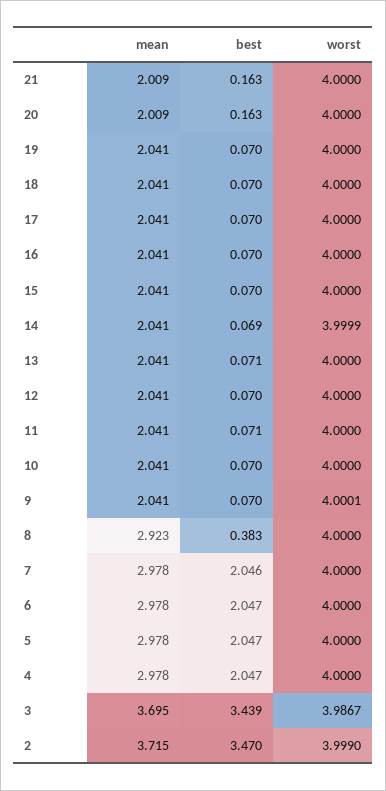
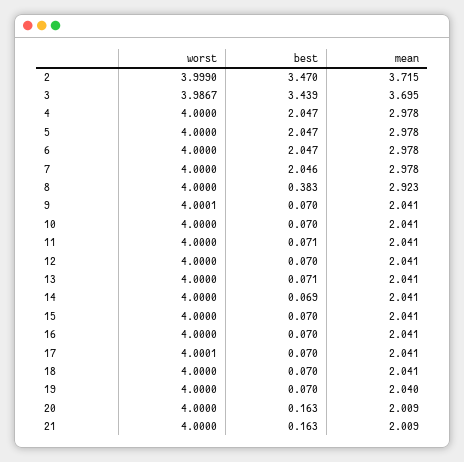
  {
    "mean": {
      "21": 2.009,
      "20": 2.009,
-     "19": 2.041,
+     "19": 2.04,
      "18": 2.041,
      "17": 2.041,
      "16": 2.041,
      "15": 2.041,
      "14": 2.041,
      "13": 2.041,
      "12": 2.041,
      "11": 2.041,
      "10": 2.041,
      "9": 2.041,
      "8": 2.923,
      "7": 2.978,
      "6": 2.978,
      "5": 2.978,
      "4": 2.978,
      "3": 3.695,
      "2": 3.715
    },
    "best": {
      "21": 0.163,
      "20": 0.163,
      "19": 0.07,
      "18": 0.07,
      "17": 0.07,
      "16": 0.07,
      "15": 0.07,
      "14": 0.069,
      "13": 0.071,
      "12": 0.07,
      "11": 0.071,
      "10": 0.07,
      "9": 0.07,
      "8": 0.383,
      "7": 2.046,
      "6": 2.047,
      "5": 2.047,
      "4": 2.047,
      "3": 3.439,
      "2": 3.47
    },
    "worst": {
      "21": 4,
      "20": 4,
      "19": 4,
      "18": 4,
-     "17": 4,
+     "17": 4.0001,
      "16": 4,
      "15": 4,
-     "14": 3.9999,
+     "14": 4,
      "13": 4,
      "12": 4,
      "11": 4,
      "10": 4,
      "9": 4.0001,
      "8": 4,
      "7": 4,
      "6": 4,
      "5": 4,
      "4": 4,
      "3": 3.9867,
      "2": 3.999
    }
  }

